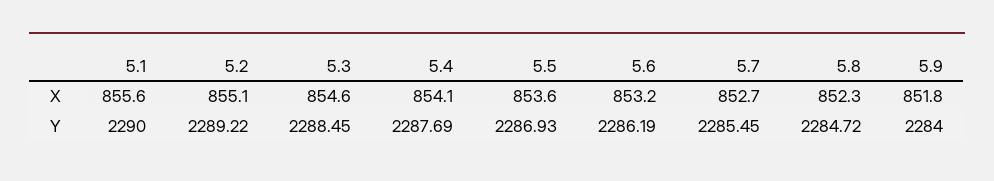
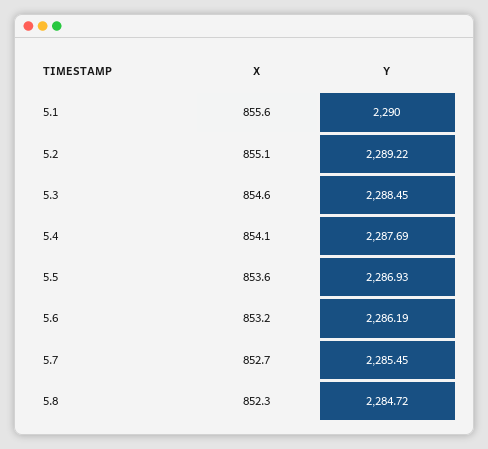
  {
    "5.1": {
      "X": 855.6,
      "Y": 2290
    },
    "5.2": {
      "X": 855.1,
      "Y": 2289.22
    },
    "5.3": {
      "X": 854.6,
      "Y": 2288.45
    },
    "5.4": {
      "X": 854.1,
      "Y": 2287.69
    },
    "5.5": {
      "X": 853.6,
      "Y": 2286.93
    },
    "5.6": {
      "X": 853.2,
      "Y": 2286.19
    },
    "5.7": {
      "X": 852.7,
      "Y": 2285.45
    },
    "5.8": {
      "X": 852.3,
      "Y": 2284.72
-   },
+   }
-   "5.9": {
-     "X": 851.8,
-     "Y": 2284
-   }
  }

